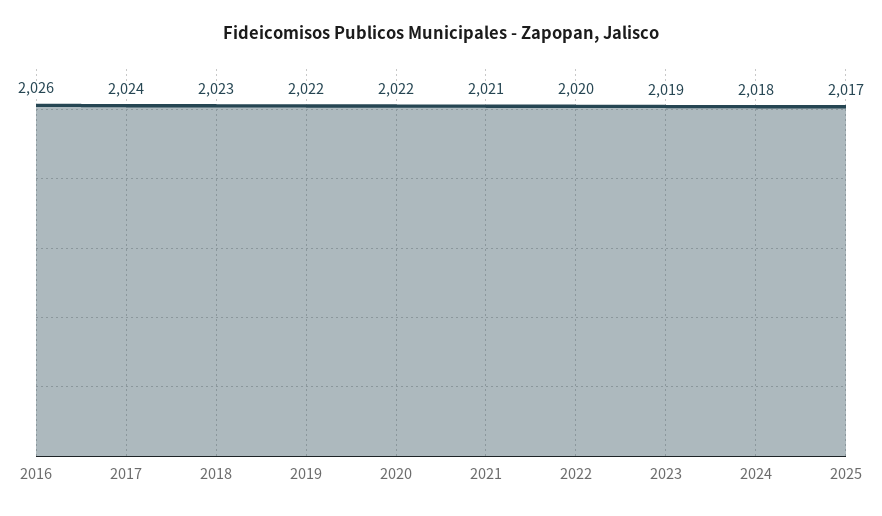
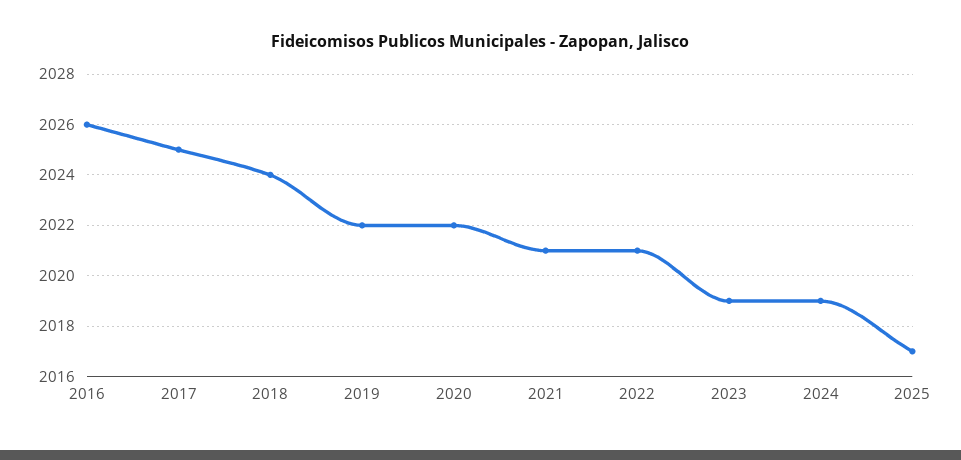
  {
    "2016": 2026,
-   "2017": 2024,
+   "2017": 2025,
-   "2018": 2023,
+   "2018": 2024,
    "2019": 2022,
    "2020": 2022,
    "2021": 2021,
-   "2022": 2020,
+   "2022": 2021,
    "2023": 2019,
-   "2024": 2018,
+   "2024": 2019,
    "2025": 2017
  }

